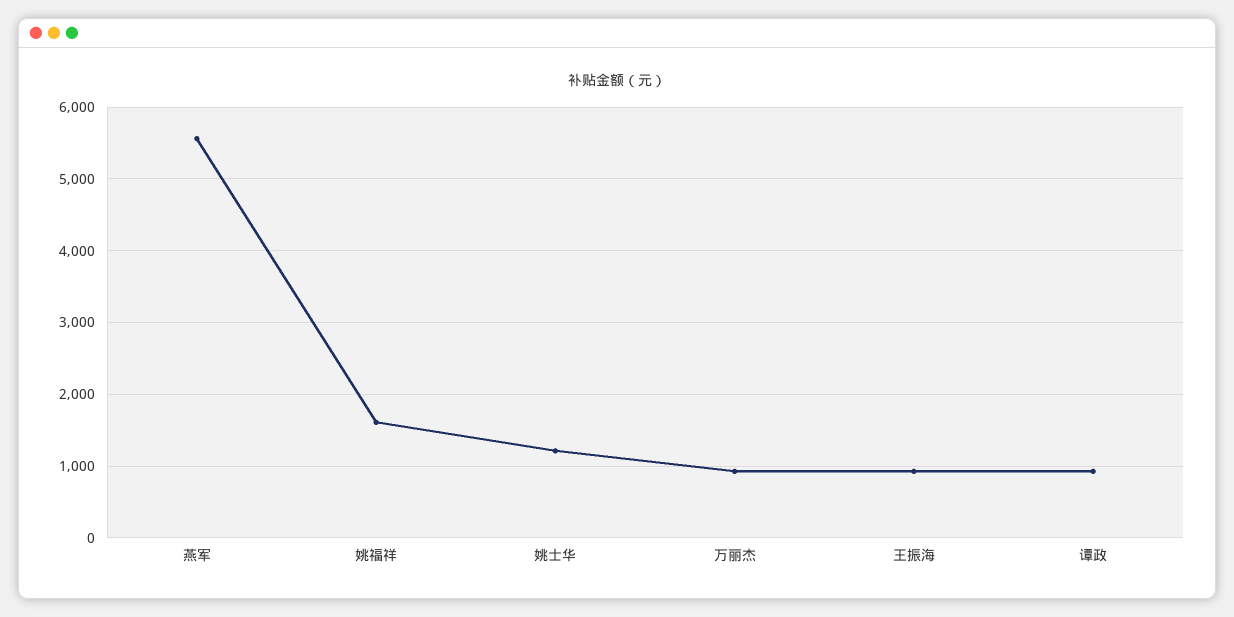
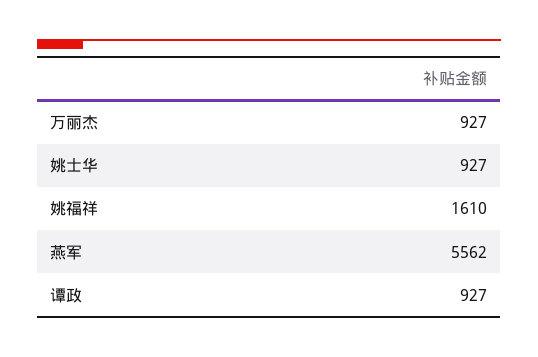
  {
    "燕军": 5562,
    "姚福祥": 1610,
-   "姚士华": 1200,
+   "姚士华": 927,
    "万丽杰": 927,
-   "王振海": 900,
    "谭政": 927
  }

